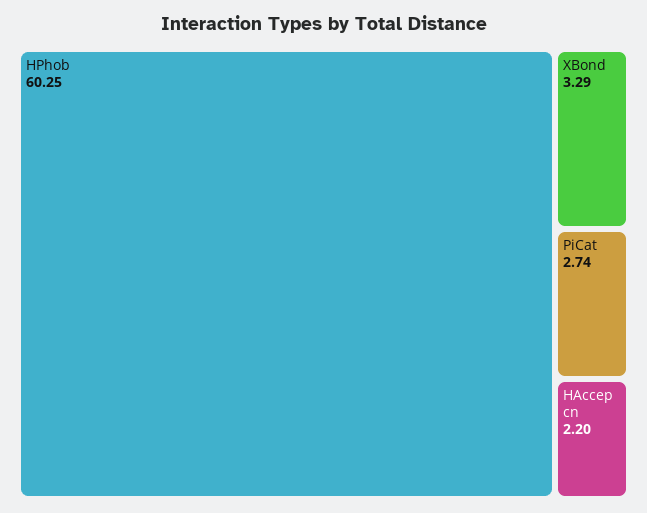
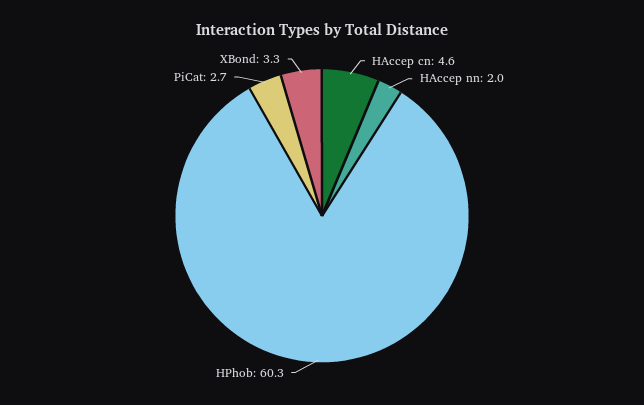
  {
    "HPhob": 60.25,
    "XBond": 3.29,
    "PiCat": 2.74,
-   "HAccep cn": 2.2
+   "HAccep cn": 4.6,
+   "HAccep nn": 2
  }

